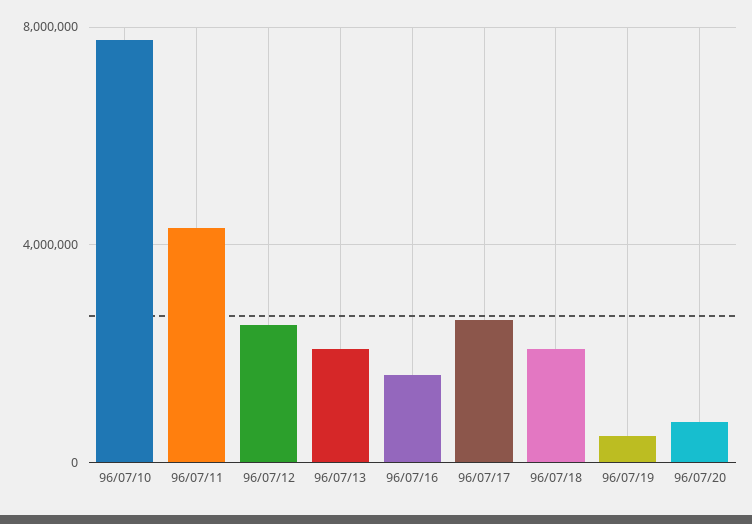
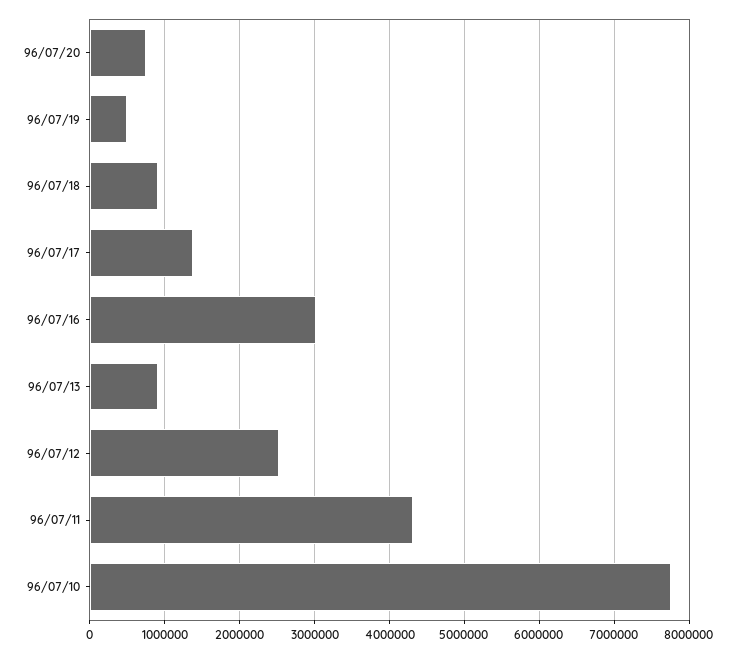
  {
    "96/07/10": 7800000,
    "96/07/11": 4300000,
    "96/07/12": 2500000,
-   "96/07/13": 2000000,
+   "96/07/13": 900000,
-   "96/07/16": 1500000,
+   "96/07/16": 3000000,
-   "96/07/17": 2500000,
+   "96/07/17": 1400000,
-   "96/07/18": 2000000,
+   "96/07/18": 900000,
    "96/07/19": 500000,
    "96/07/20": 700000
  }

